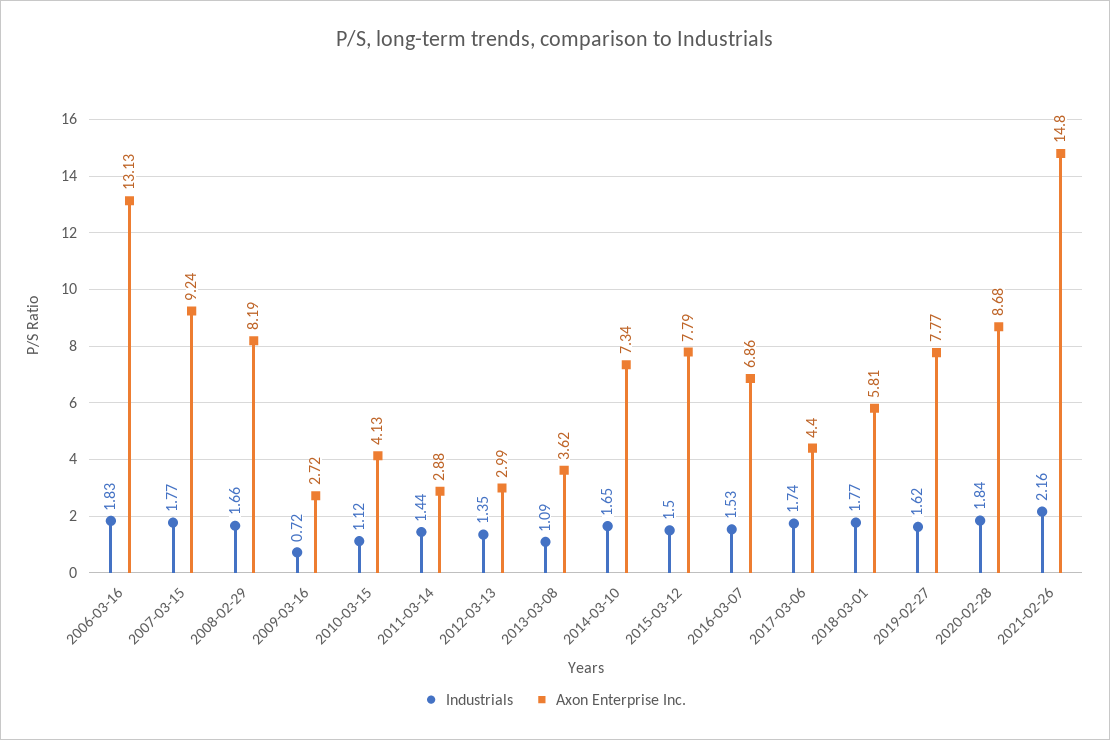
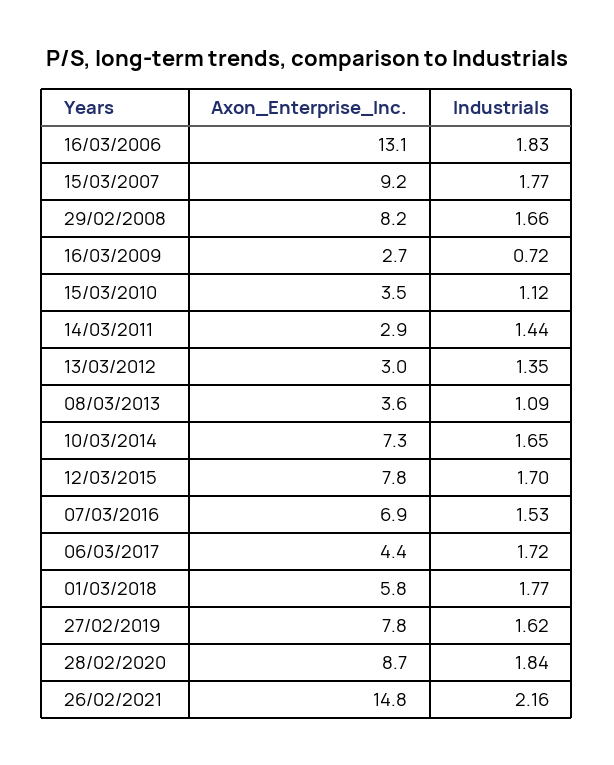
  {
    "Industrials": {
      "2006-03-16": 1.83,
      "2007-03-15": 1.77,
      "2008-02-29": 1.66,
      "2009-03-16": 0.72,
      "2010-03-15": 1.12,
      "2011-03-14": 1.44,
      "2012-03-13": 1.35,
      "2013-03-08": 1.09,
      "2014-03-10": 1.65,
-     "2015-03-12": 1.5,
+     "2015-03-12": 1.7,
      "2016-03-07": 1.53,
-     "2017-03-06": 1.74,
+     "2017-03-06": 1.72,
      "2018-03-01": 1.77,
      "2019-02-27": 1.62,
      "2020-02-28": 1.84,
      "2021-02-26": 2.16
    },
    "Axon Enterprise Inc.": {
      "2006-03-16": 13.13,
      "2007-03-15": 9.24,
      "2008-02-29": 8.19,
      "2009-03-16": 2.72,
-     "2010-03-15": 4.13,
+     "2010-03-15": 3.5,
      "2011-03-14": 2.88,
      "2012-03-13": 2.99,
      "2013-03-08": 3.62,
      "2014-03-10": 7.34,
      "2015-03-12": 7.79,
      "2016-03-07": 6.86,
      "2017-03-06": 4.4,
      "2018-03-01": 5.81,
      "2019-02-27": 7.77,
      "2020-02-28": 8.68,
      "2021-02-26": 14.8
    }
  }

